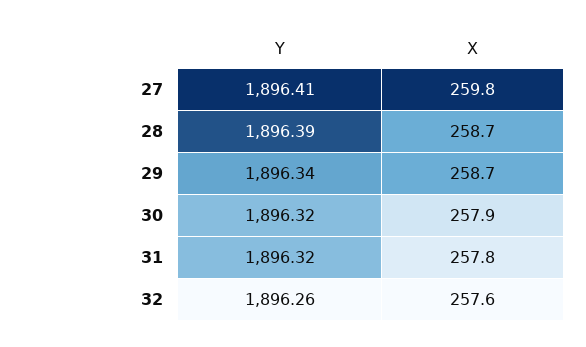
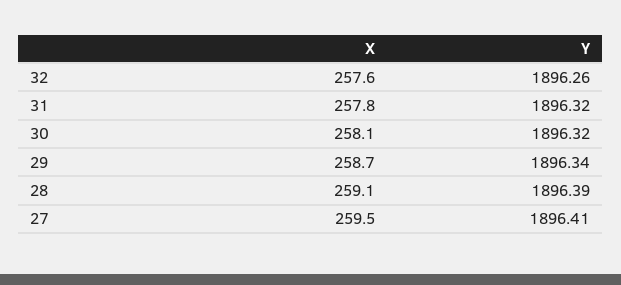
  {
    "Y": {
      "27": 1896.41,
      "28": 1896.39,
      "29": 1896.34,
      "30": 1896.32,
      "31": 1896.32,
      "32": 1896.26
    },
    "X": {
-     "27": 259.8,
+     "27": 259.5,
-     "28": 258.7,
+     "28": 259.1,
      "29": 258.7,
-     "30": 257.9,
+     "30": 258.1,
      "31": 257.8,
      "32": 257.6
    }
  }

